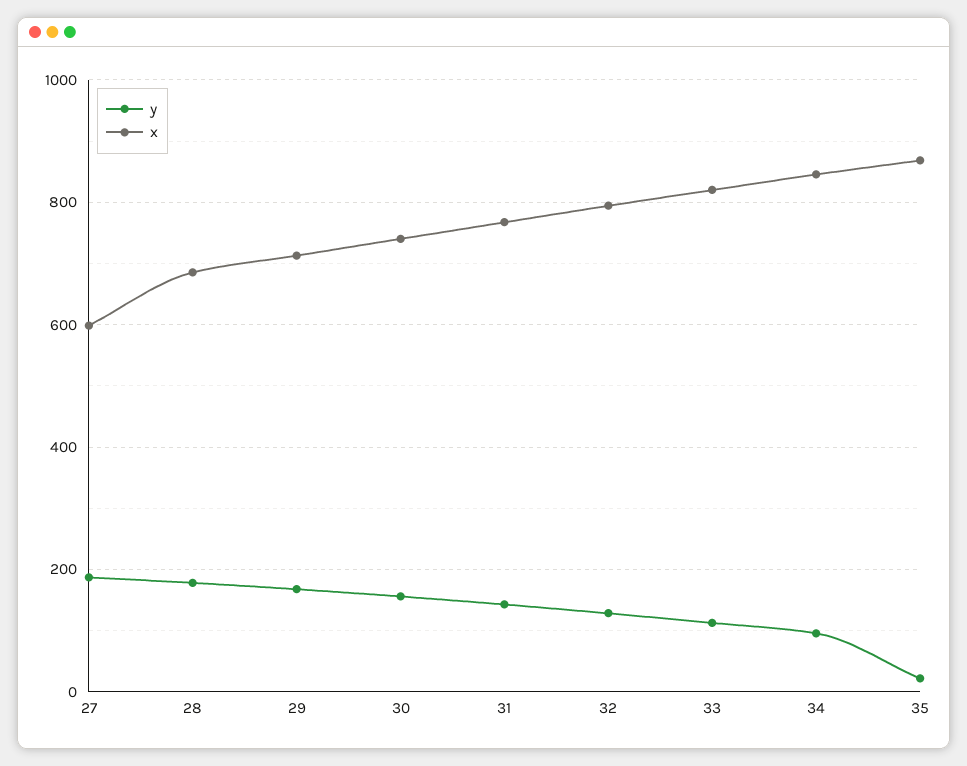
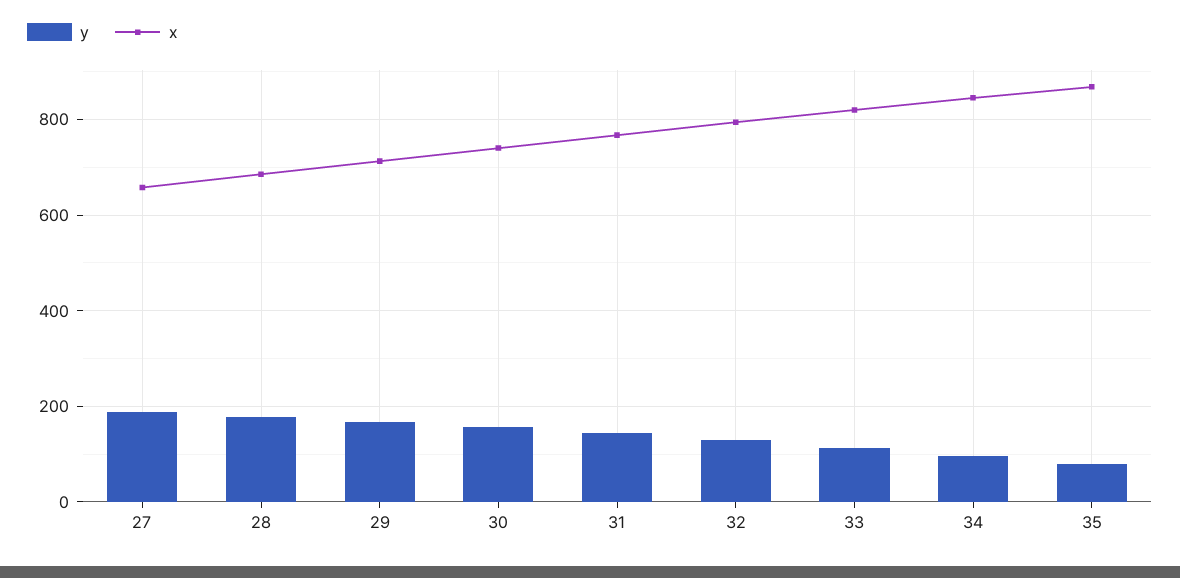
  {
    "y": {
      "27": 180,
      "28": 180,
      "29": 160,
      "30": 160,
      "31": 140,
      "32": 120,
      "33": 120,
      "34": 100,
-     "35": 20
+     "35": 80
    },
    "x": {
-     "27": 600,
+     "27": 660,
      "28": 680,
      "29": 720,
      "30": 740,
      "31": 760,
      "32": 800,
      "33": 820,
      "34": 840,
      "35": 860
    }
  }

